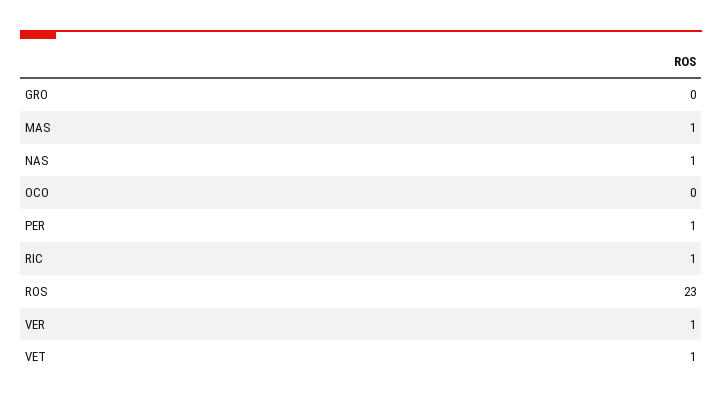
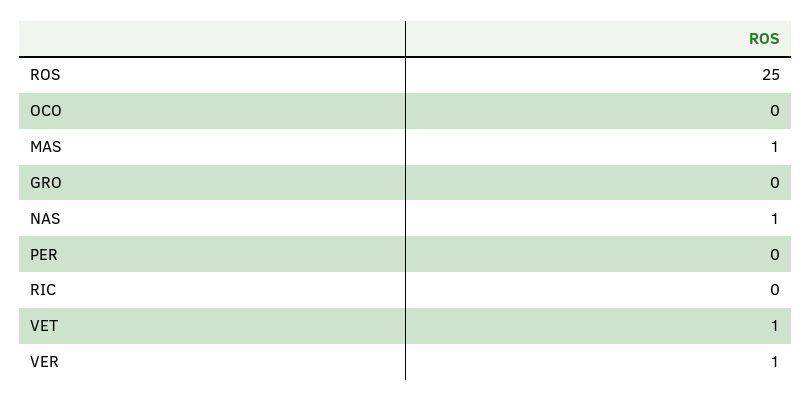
  {
    "GRO": 0,
    "MAS": 1,
    "NAS": 1,
    "OCO": 0,
-   "PER": 1,
+   "PER": 0,
-   "RIC": 1,
+   "RIC": 0,
-   "ROS": 23,
+   "ROS": 25,
    "VER": 1,
    "VET": 1
  }

